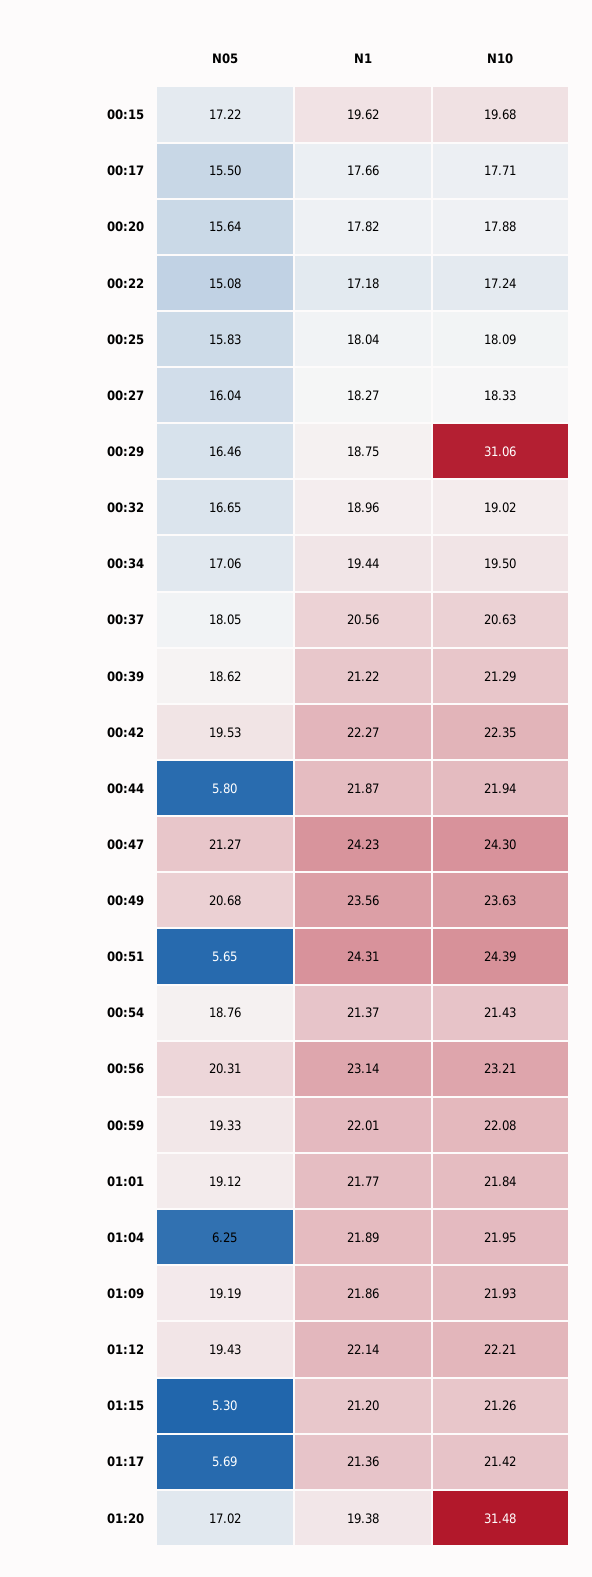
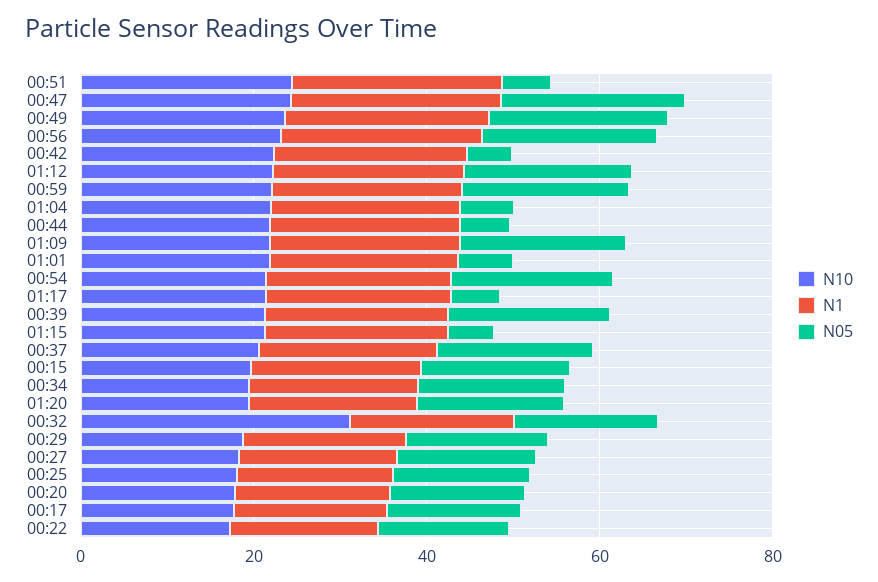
  {
    "N05": {
      "00:15": 17.22,
      "00:17": 15.5,
      "00:20": 15.64,
      "00:22": 15.08,
      "00:25": 15.83,
      "00:27": 16.04,
      "00:29": 16.46,
      "00:32": 16.65,
      "00:34": 17.06,
      "00:37": 18.05,
      "00:39": 18.62,
-     "00:42": 19.53,
+     "00:42": 5,
      "00:44": 5.8,
      "00:47": 21.27,
      "00:49": 20.68,
      "00:51": 5.65,
      "00:54": 18.76,
      "00:56": 20.31,
      "00:59": 19.33,
-     "01:01": 19.12,
+     "01:01": 5,
      "01:04": 6.25,
      "01:09": 19.19,
      "01:12": 19.43,
      "01:15": 5.3,
      "01:17": 5.69,
      "01:20": 17.02
    },
    "N1": {
      "00:15": 19.62,
      "00:17": 17.66,
      "00:20": 17.82,
      "00:22": 17.18,
      "00:25": 18.04,
      "00:27": 18.27,
      "00:29": 18.75,
      "00:32": 18.96,
      "00:34": 19.44,
      "00:37": 20.56,
      "00:39": 21.22,
      "00:42": 22.27,
      "00:44": 21.87,
      "00:47": 24.23,
      "00:49": 23.56,
      "00:51": 24.31,
      "00:54": 21.37,
      "00:56": 23.14,
      "00:59": 22.01,
      "01:01": 21.77,
      "01:04": 21.89,
      "01:09": 21.86,
      "01:12": 22.14,
      "01:15": 21.2,
      "01:17": 21.36,
      "01:20": 19.38
    },
    "N10": {
      "00:15": 19.68,
      "00:17": 17.71,
      "00:20": 17.88,
      "00:22": 17.24,
      "00:25": 18.09,
      "00:27": 18.33,
-     "00:29": 31.06,
+     "00:29": 20,
-     "00:32": 19.02,
+     "00:32": 30,
      "00:34": 19.5,
      "00:37": 20.63,
      "00:39": 21.29,
      "00:42": 22.35,
      "00:44": 21.94,
      "00:47": 24.3,
      "00:49": 23.63,
      "00:51": 24.39,
      "00:54": 21.43,
      "00:56": 23.21,
      "00:59": 22.08,
      "01:01": 21.84,
      "01:04": 21.95,
      "01:09": 21.93,
      "01:12": 22.21,
      "01:15": 21.26,
      "01:17": 21.42,
-     "01:20": 31.48
+     "01:20": 20
    }
  }

